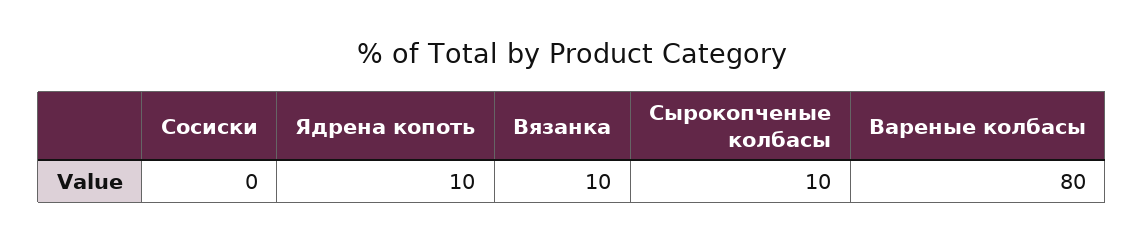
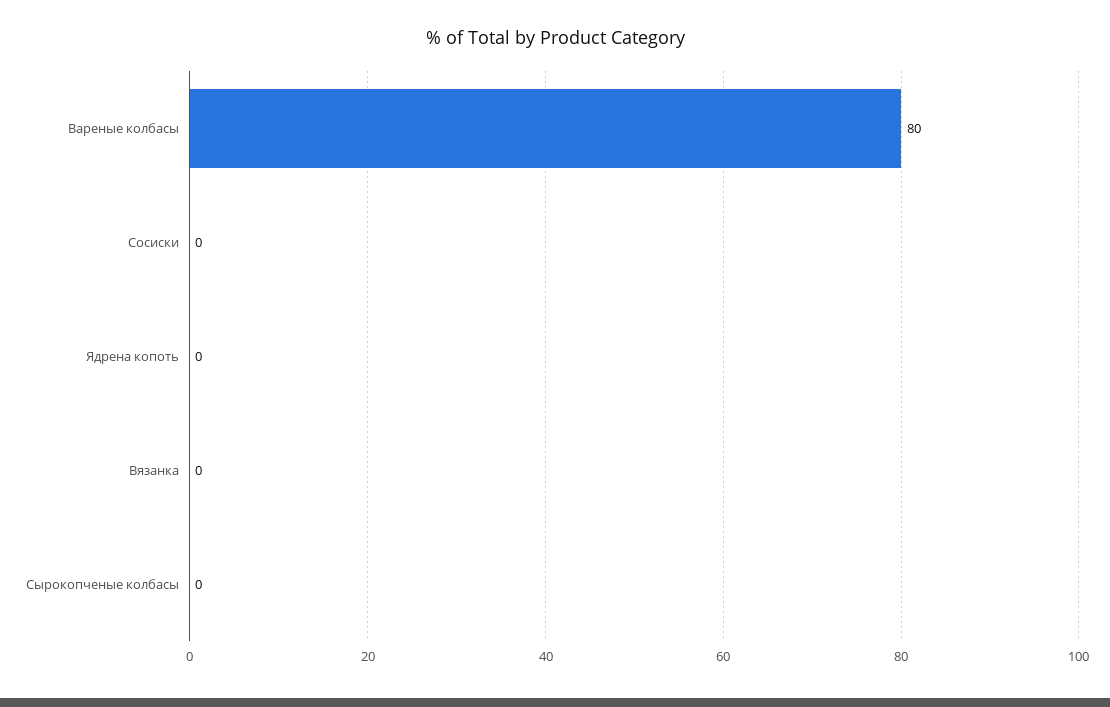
  {
    "Сосиски": 0,
-   "Ядрена копоть": 10,
+   "Ядрена копоть": 0,
-   "Вязанка": 10,
+   "Вязанка": 0,
-   "Сырокопченые колбасы": 10,
+   "Сырокопченые колбасы": 0,
    "Вареные колбасы": 80
  }

